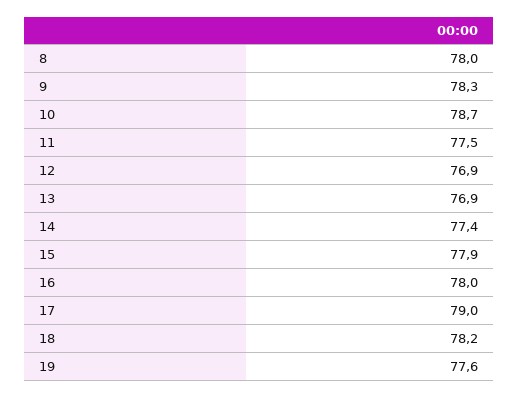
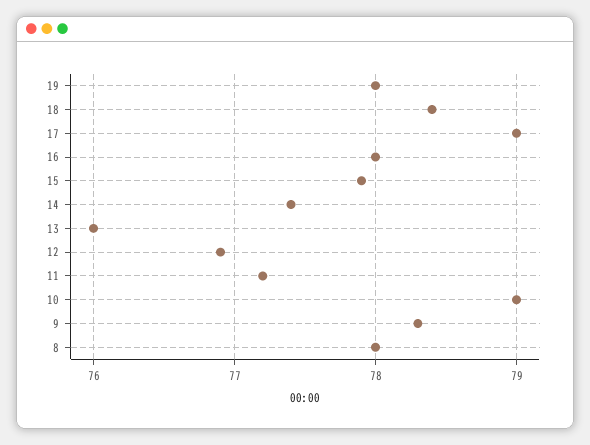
  {
    "8": 78,
    "9": 78.3,
-   "10": 78.7,
+   "10": 79,
-   "11": 77.5,
+   "11": 77.2,
    "12": 76.9,
-   "13": 76.9,
+   "13": 76,
    "14": 77.4,
    "15": 77.9,
    "16": 78,
    "17": 79,
-   "18": 78.2,
+   "18": 78.4,
-   "19": 77.6
+   "19": 78
  }

